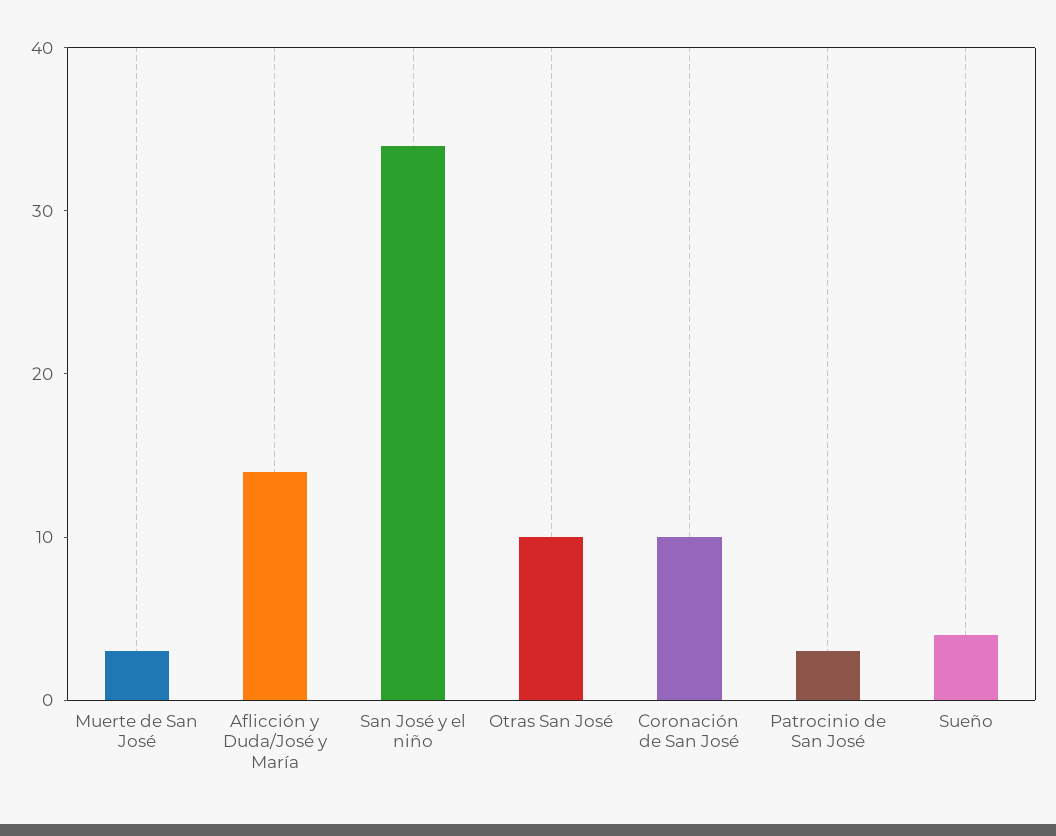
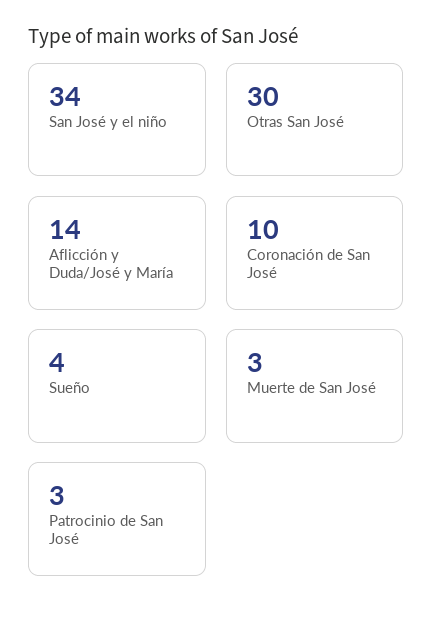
  {
    "Muerte de San José": 3,
    "Aflicción y Duda/José y María": 14,
    "San José y el niño": 34,
-   "Otras San José": 10,
+   "Otras San José": 30,
    "Coronación de San José": 10,
    "Patrocinio de San José": 3,
    "Sueño": 4
  }

